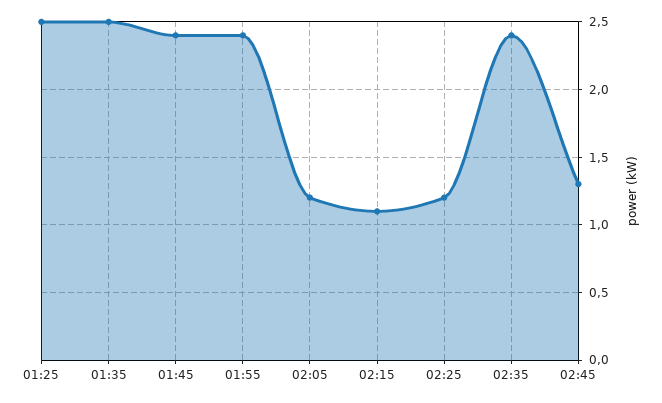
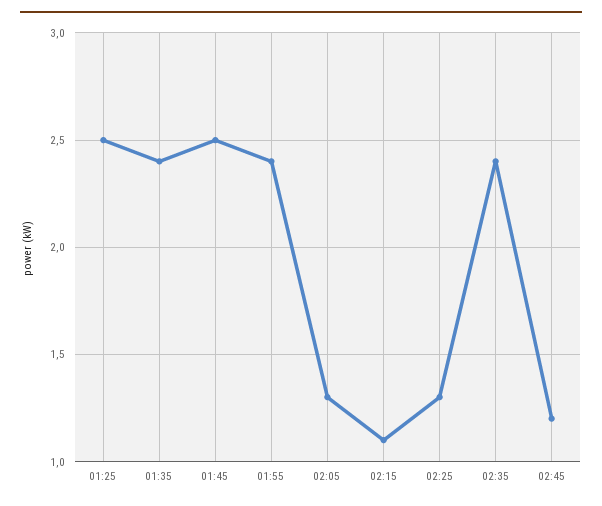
  {
    "01:25": 2.5,
-   "01:35": 2.5,
+   "01:35": 2.4,
-   "01:45": 2.4,
+   "01:45": 2.5,
    "01:55": 2.4,
-   "02:05": 1.2,
+   "02:05": 1.3,
    "02:15": 1.1,
-   "02:25": 1.2,
+   "02:25": 1.3,
    "02:35": 2.4,
-   "02:45": 1.3
+   "02:45": 1.2
  }

